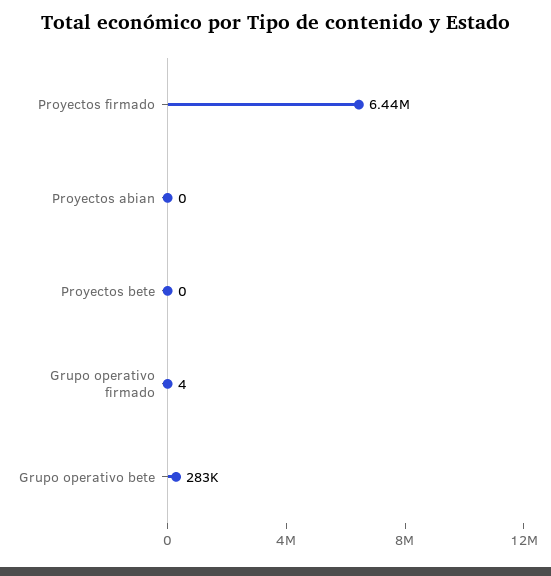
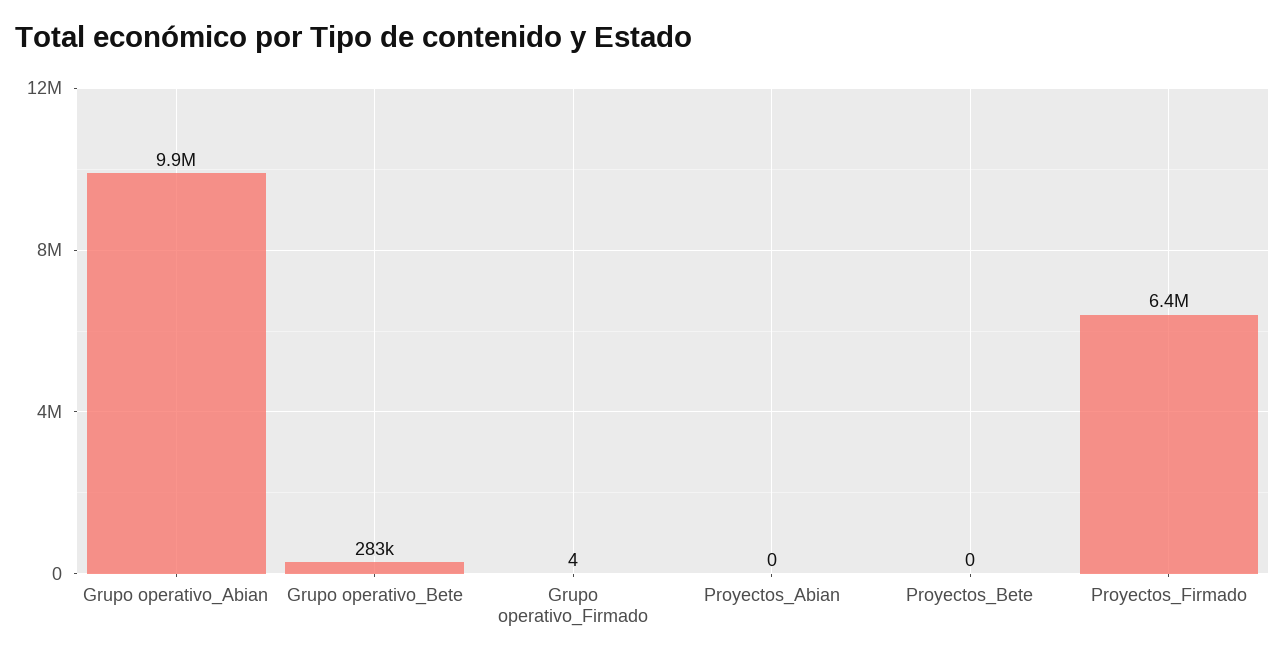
  {
    "Proyectos firmado": 6440000,
    "Proyectos abian": 0,
    "Proyectos bete": 0,
    "Grupo operativo firmado": 4,
-   "Grupo operativo bete": 283000
+   "Grupo operativo bete": 283000,
+   "Grupo operativo_Abian": 9900000
  }

